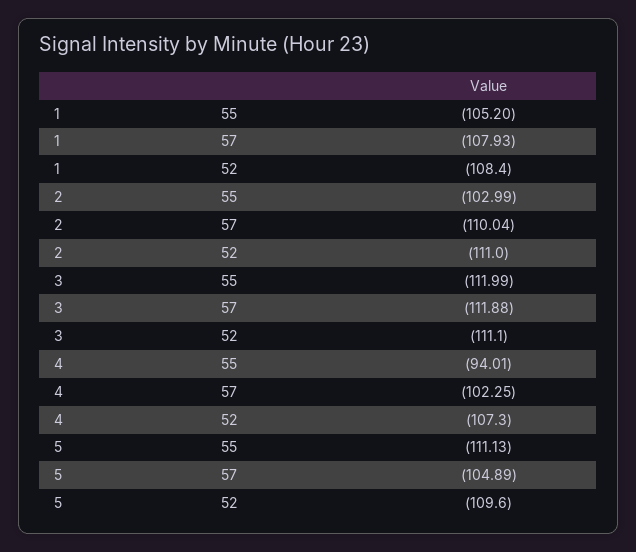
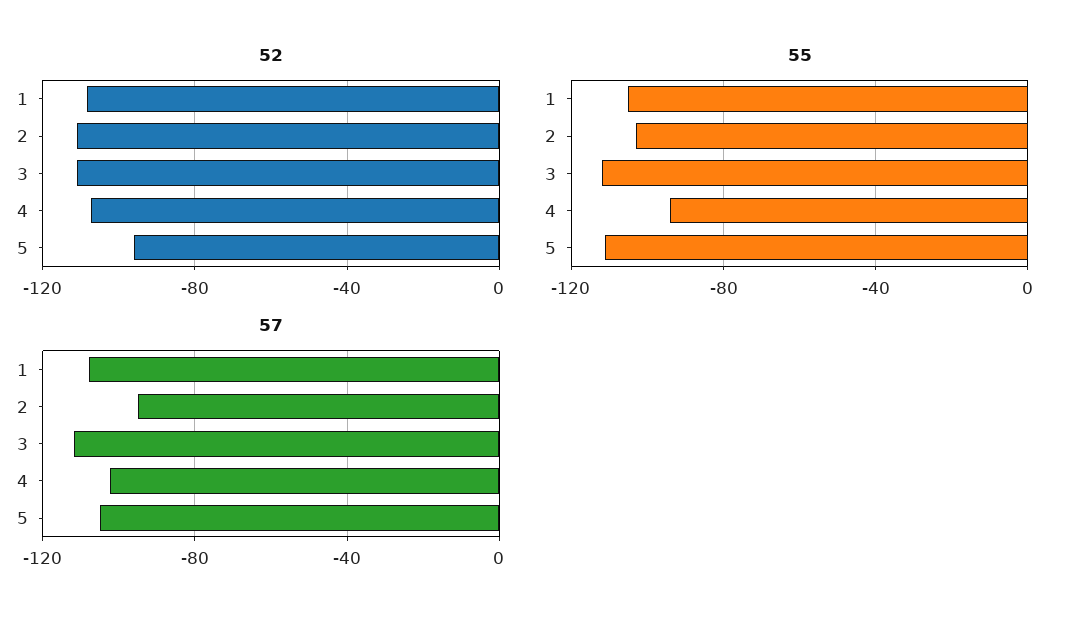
  {
    "55": {
      "1": -105.2,
      "2": -102.99,
      "3": -111.99,
      "4": -94.01,
      "5": -111.13
    },
    "57": {
      "1": -107.93,
-     "2": -110.04,
+     "2": -95,
      "3": -111.88,
      "4": -102.25,
      "5": -104.89
    },
    "52": {
      "1": -108.4,
      "2": -111,
      "3": -111.1,
      "4": -107.3,
-     "5": -109.6
+     "5": -95
    }
  }

